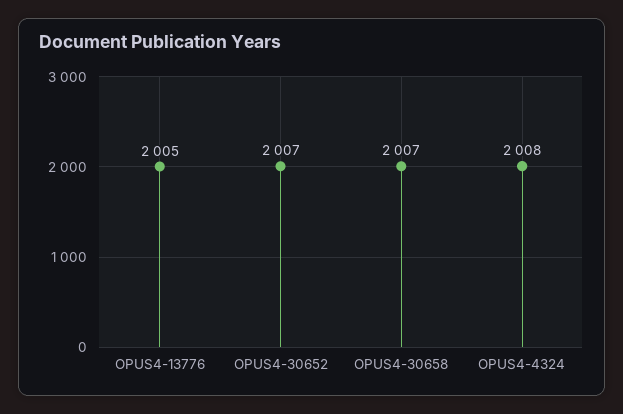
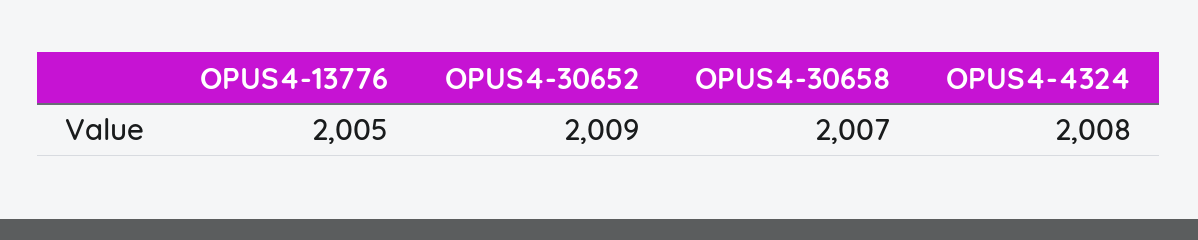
  {
    "OPUS4-13776": 2005,
-   "OPUS4-30652": 2007,
+   "OPUS4-30652": 2009,
    "OPUS4-30658": 2007,
    "OPUS4-4324": 2008
  }

